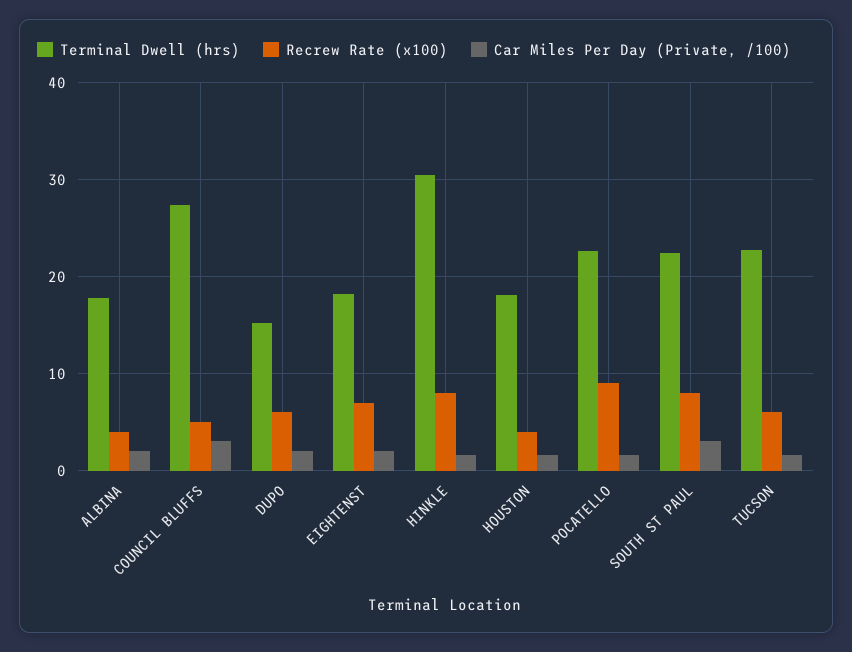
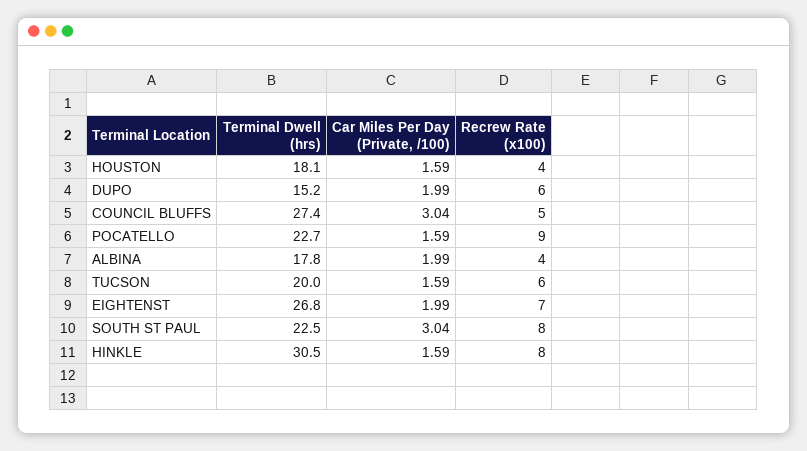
  {
    "Terminal Dwell (hrs)": {
      "ALBINA": 17.8,
      "COUNCIL BLUFFS": 27.4,
      "DUPO": 15.2,
-     "EIGHTENST": 18,
+     "EIGHTENST": 26.8,
      "HINKLE": 30.5,
      "HOUSTON": 18.1,
      "POCATELLO": 22.7,
      "SOUTH ST PAUL": 22.5,
-     "TUCSON": 23
+     "TUCSON": 20
    },
    "Recrew Rate (x100)": {
      "ALBINA": 4,
      "COUNCIL BLUFFS": 5,
      "DUPO": 6,
      "EIGHTENST": 7,
      "HINKLE": 8,
      "HOUSTON": 4,
      "POCATELLO": 9,
      "SOUTH ST PAUL": 8,
      "TUCSON": 6
    },
    "Car Miles Per Day (Private, /100)": {
      "ALBINA": 1.99,
      "COUNCIL BLUFFS": 3.04,
      "DUPO": 1.99,
      "EIGHTENST": 1.99,
      "HINKLE": 1.59,
      "HOUSTON": 1.59,
      "POCATELLO": 1.59,
      "SOUTH ST PAUL": 3.04,
      "TUCSON": 1.59
    }
  }

